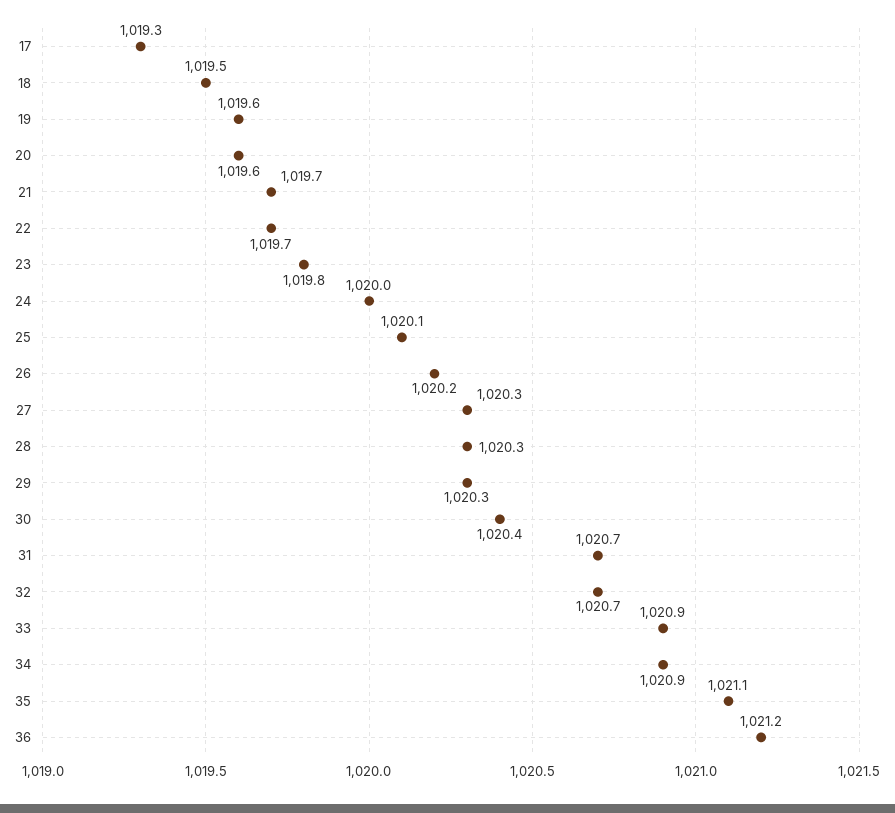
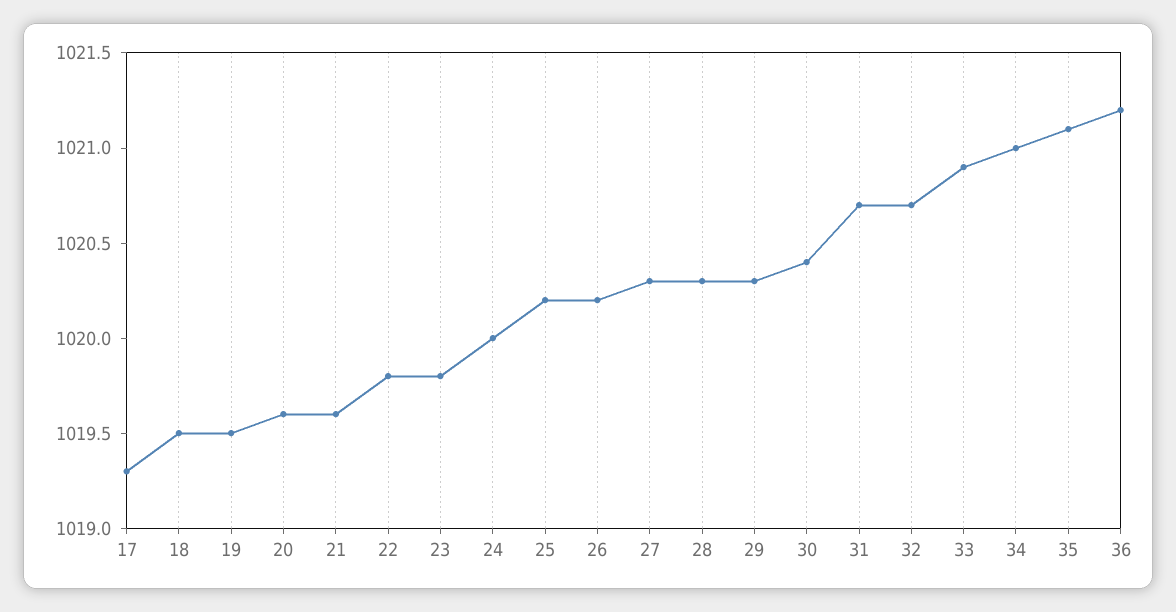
  {
    "17": 1019.3,
    "18": 1019.5,
-   "19": 1019.6,
+   "19": 1019.5,
    "20": 1019.6,
-   "21": 1019.7,
+   "21": 1019.6,
-   "22": 1019.7,
+   "22": 1019.8,
    "23": 1019.8,
    "24": 1020,
-   "25": 1020.1,
+   "25": 1020.2,
    "26": 1020.2,
    "27": 1020.3,
    "28": 1020.3,
    "29": 1020.3,
    "30": 1020.4,
    "31": 1020.7,
    "32": 1020.7,
    "33": 1020.9,
-   "34": 1020.9,
+   "34": 1021,
    "35": 1021.1,
    "36": 1021.2
  }

